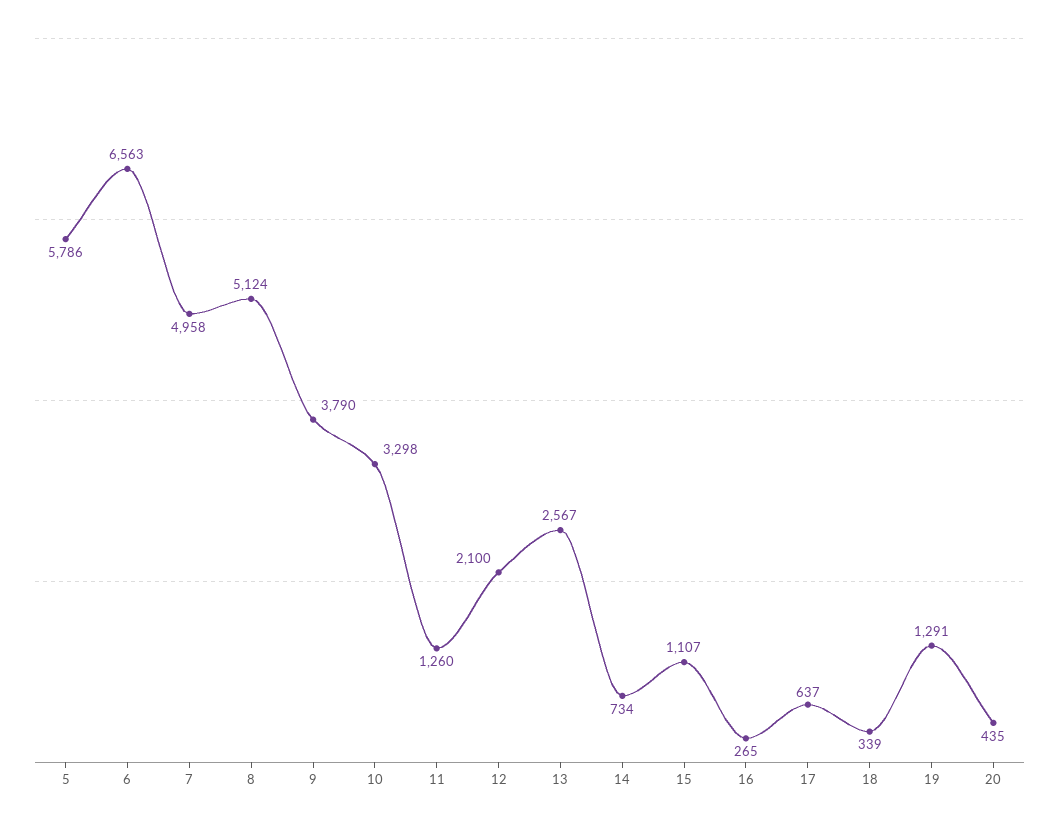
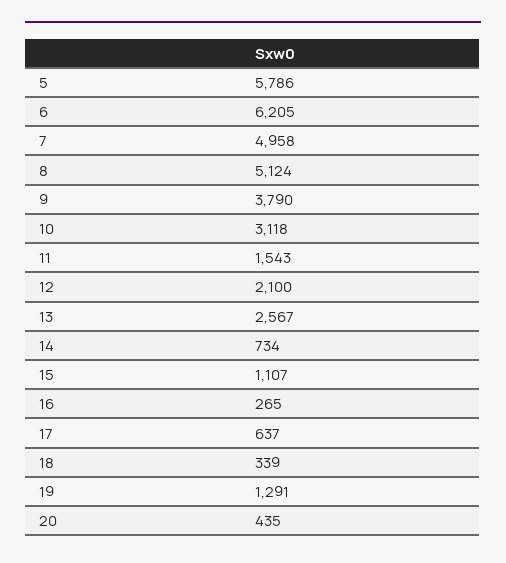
  {
    "5": 5786,
-   "6": 6563,
+   "6": 6205,
    "7": 4958,
    "8": 5124,
    "9": 3790,
-   "10": 3298,
+   "10": 3118,
-   "11": 1260,
+   "11": 1543,
    "12": 2100,
    "13": 2567,
    "14": 734,
    "15": 1107,
    "16": 265,
    "17": 637,
    "18": 339,
    "19": 1291,
    "20": 435
  }

